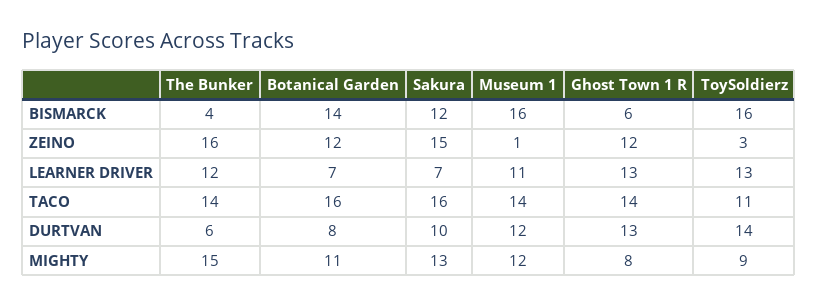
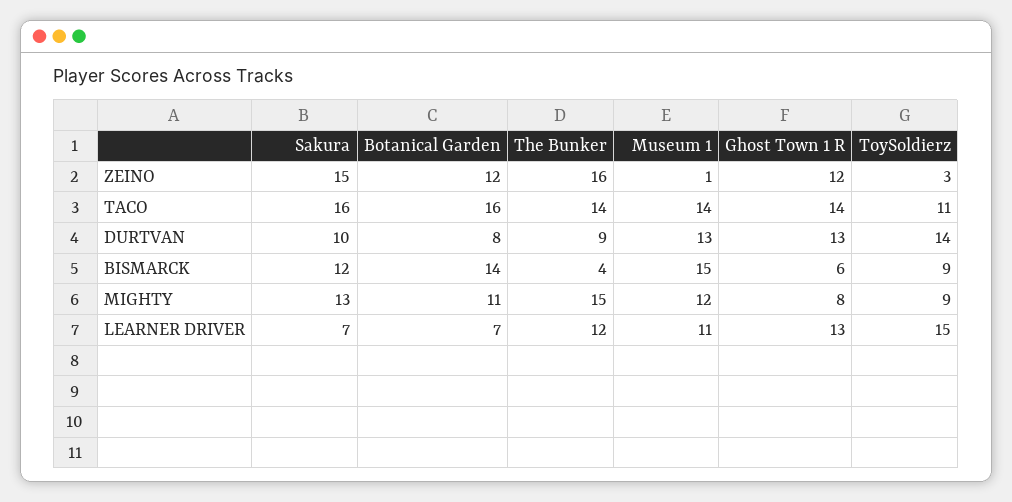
  {
    "The Bunker": {
      "BISMARCK": 4,
      "ZEINO": 16,
      "LEARNER DRIVER": 12,
      "TACO": 14,
-     "DURTVAN": 6,
+     "DURTVAN": 9,
      "MIGHTY": 15
    },
    "Botanical Garden": {
      "BISMARCK": 14,
      "ZEINO": 12,
      "LEARNER DRIVER": 7,
      "TACO": 16,
      "DURTVAN": 8,
      "MIGHTY": 11
    },
    "Sakura": {
      "BISMARCK": 12,
      "ZEINO": 15,
      "LEARNER DRIVER": 7,
      "TACO": 16,
      "DURTVAN": 10,
      "MIGHTY": 13
    },
    "Museum 1": {
-     "BISMARCK": 16,
+     "BISMARCK": 15,
      "ZEINO": 1,
      "LEARNER DRIVER": 11,
      "TACO": 14,
-     "DURTVAN": 12,
+     "DURTVAN": 13,
      "MIGHTY": 12
    },
    "Ghost Town 1 R": {
      "BISMARCK": 6,
      "ZEINO": 12,
      "LEARNER DRIVER": 13,
      "TACO": 14,
      "DURTVAN": 13,
      "MIGHTY": 8
    },
    "ToySoldierz": {
-     "BISMARCK": 16,
+     "BISMARCK": 9,
      "ZEINO": 3,
-     "LEARNER DRIVER": 13,
+     "LEARNER DRIVER": 15,
      "TACO": 11,
      "DURTVAN": 14,
      "MIGHTY": 9
    }
  }

